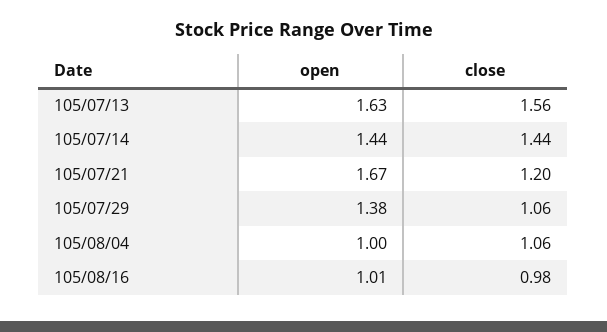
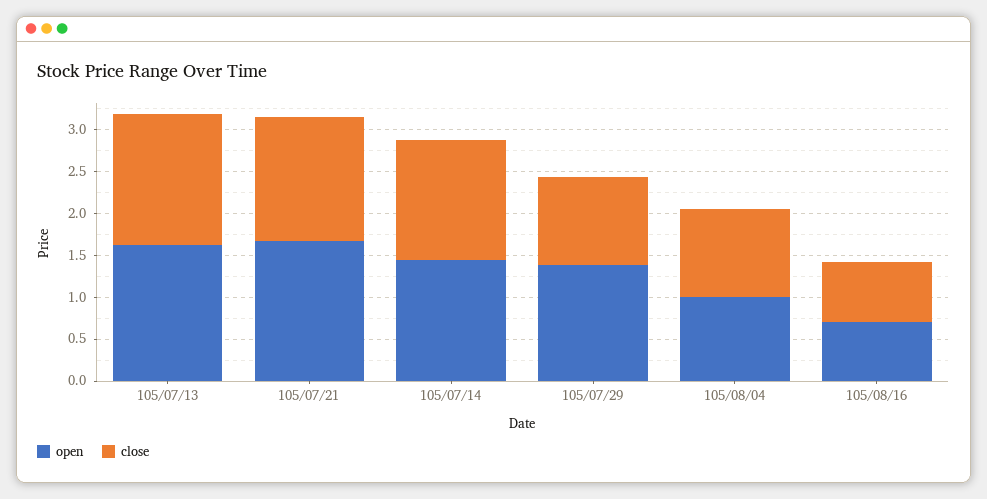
  {
    "open": {
      "105/07/13": 1.63,
      "105/07/14": 1.44,
      "105/07/21": 1.67,
      "105/07/29": 1.38,
      "105/08/04": 1,
-     "105/08/16": 1.01
+     "105/08/16": 0.7
    },
    "close": {
      "105/07/13": 1.56,
      "105/07/14": 1.44,
-     "105/07/21": 1.2,
+     "105/07/21": 1.5,
      "105/07/29": 1.06,
      "105/08/04": 1.06,
-     "105/08/16": 0.98
+     "105/08/16": 0.7
    }
  }

